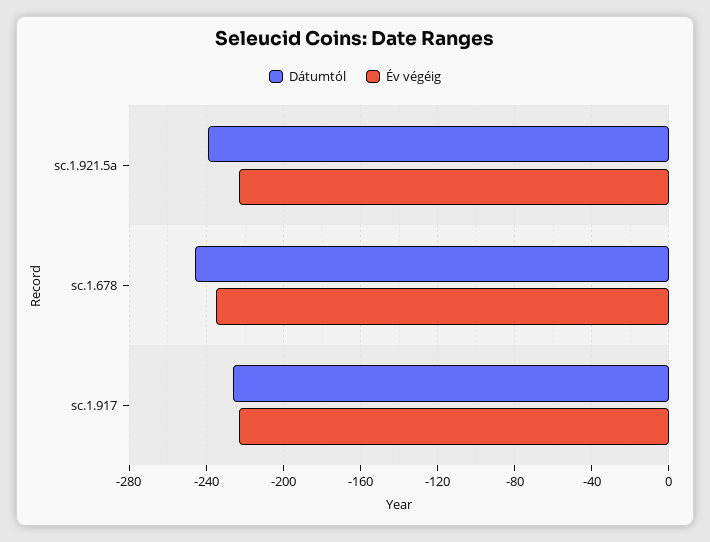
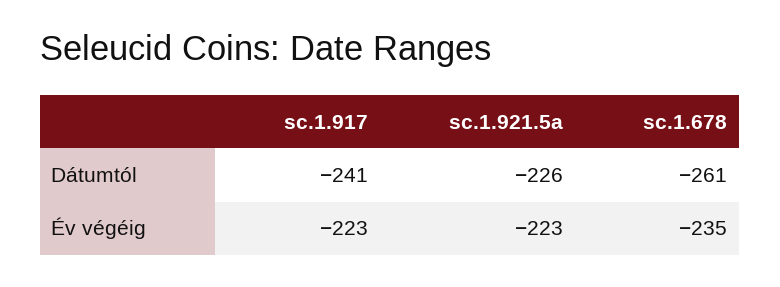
  {
    "Dátumtól": {
-     "sc.1.921.5a": -240,
+     "sc.1.921.5a": -226,
-     "sc.1.678": -245,
+     "sc.1.678": -261,
-     "sc.1.917": -225
+     "sc.1.917": -241
    },
    "Év végéig": {
      "sc.1.921.5a": -223,
      "sc.1.678": -235,
      "sc.1.917": -223
    }
  }

